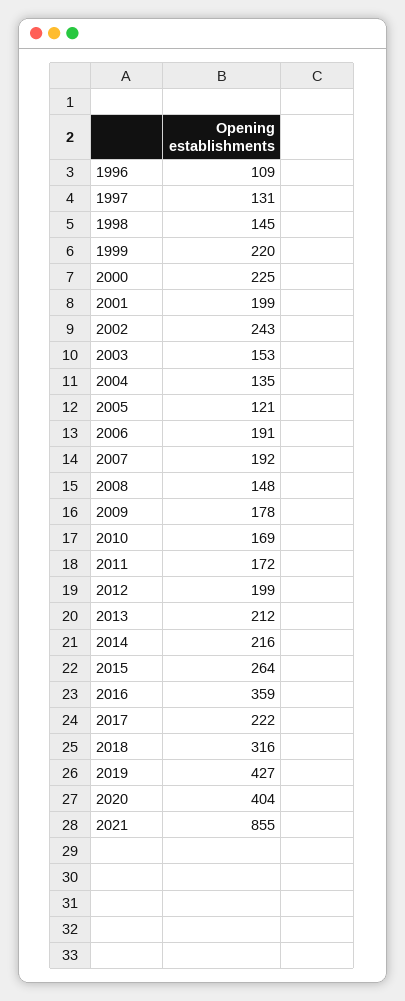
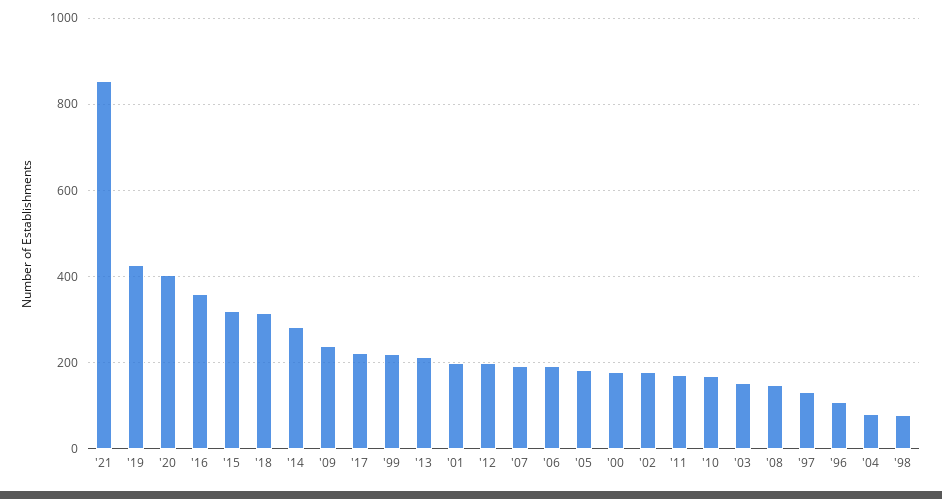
  {
    "1996": 109,
    "1997": 131,
-   "1998": 145,
+   "1998": 80,
    "1999": 220,
-   "2000": 225,
+   "2000": 180,
    "2001": 199,
-   "2002": 243,
+   "2002": 180,
    "2003": 153,
-   "2004": 135,
+   "2004": 80,
-   "2005": 121,
+   "2005": 180,
    "2006": 191,
    "2007": 192,
    "2008": 148,
-   "2009": 178,
+   "2009": 240,
    "2010": 169,
    "2011": 172,
    "2012": 199,
    "2013": 212,
-   "2014": 216,
+   "2014": 280,
-   "2015": 264,
+   "2015": 320,
    "2016": 359,
    "2017": 222,
    "2018": 316,
    "2019": 427,
    "2020": 404,
    "2021": 855
  }

